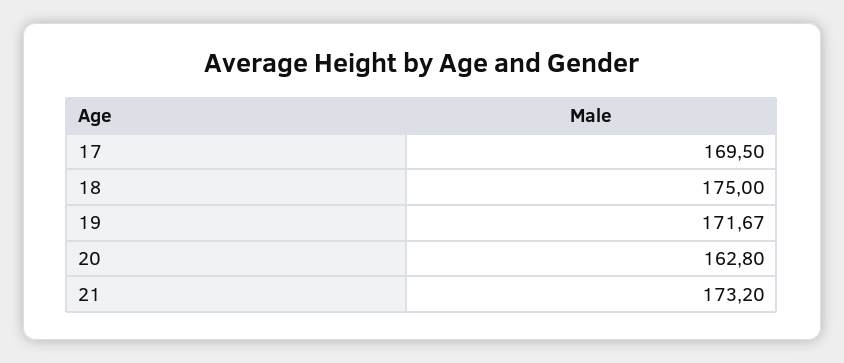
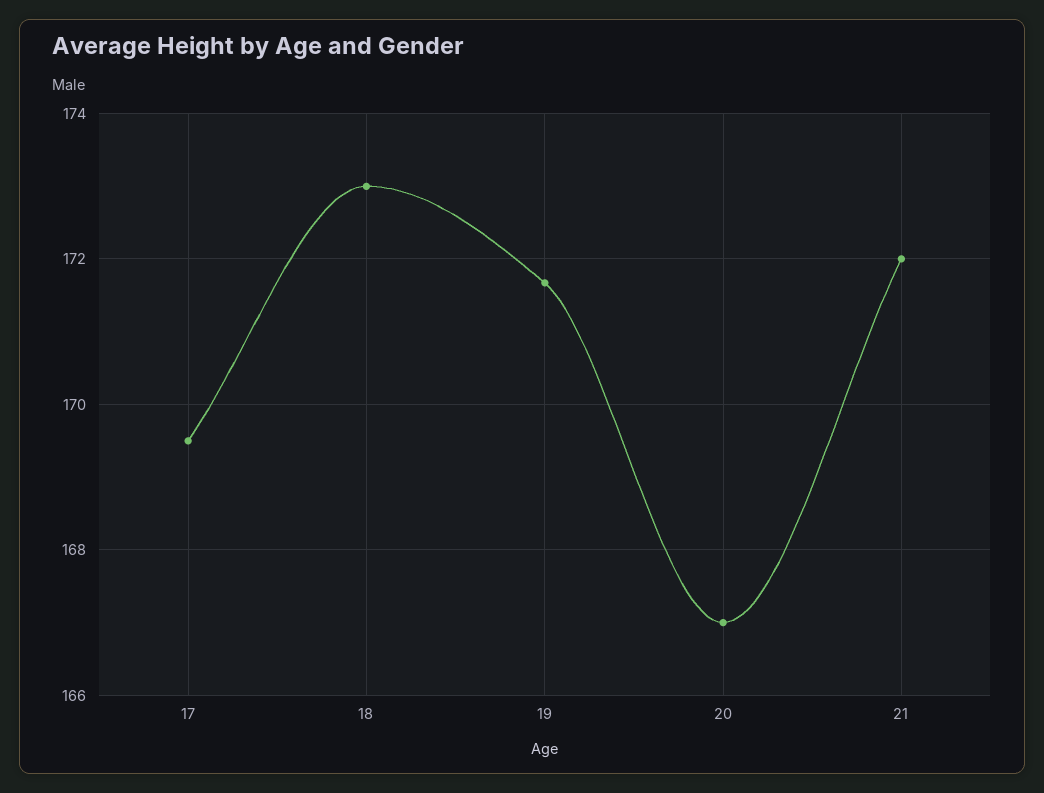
  {
    "17": 169.5,
-   "18": 175,
+   "18": 173,
    "19": 171.67,
-   "20": 162.8,
+   "20": 167,
-   "21": 173.2
+   "21": 172
  }

